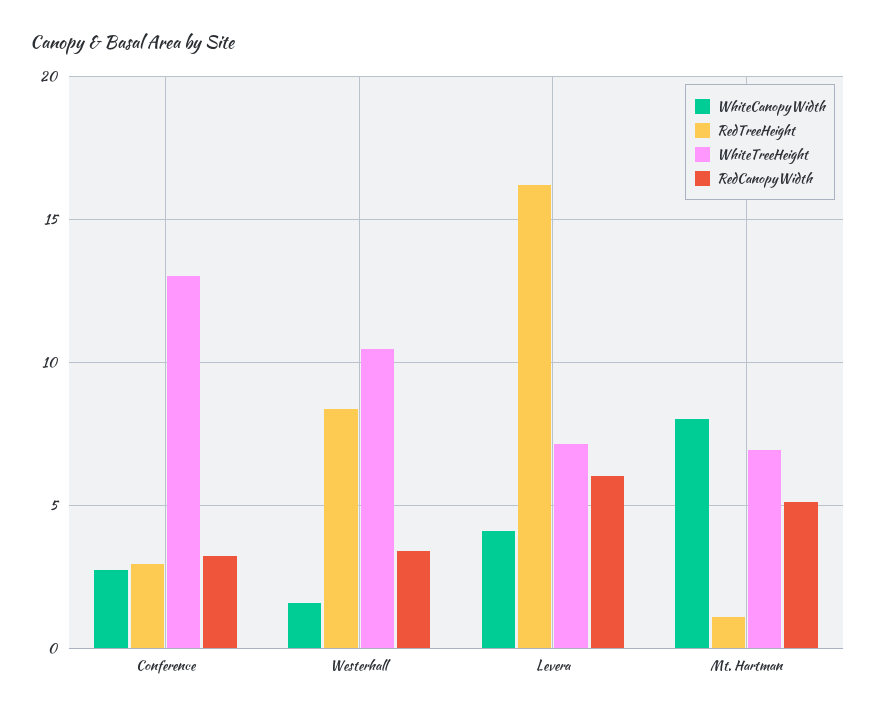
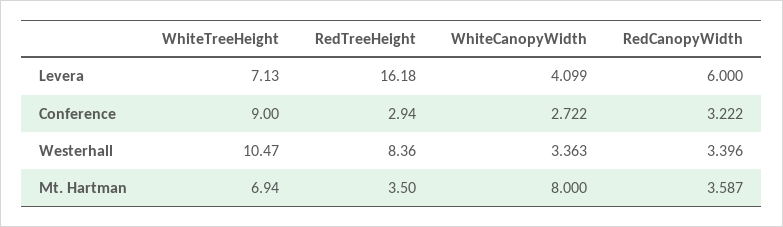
  {
    "WhiteCanopyWidth": {
      "Conference": 2.722,
-     "Westerhall": 1.5,
+     "Westerhall": 3.363,
      "Levera": 4.099,
      "Mt. Hartman": 8
    },
    "RedTreeHeight": {
      "Conference": 2.94,
      "Westerhall": 8.36,
      "Levera": 16.18,
-     "Mt. Hartman": 1
+     "Mt. Hartman": 3.5
    },
    "WhiteTreeHeight": {
-     "Conference": 13,
+     "Conference": 9,
      "Westerhall": 10.47,
      "Levera": 7.13,
      "Mt. Hartman": 6.94
    },
    "RedCanopyWidth": {
      "Conference": 3.222,
      "Westerhall": 3.396,
      "Levera": 6,
-     "Mt. Hartman": 5
+     "Mt. Hartman": 3.587
    }
  }

